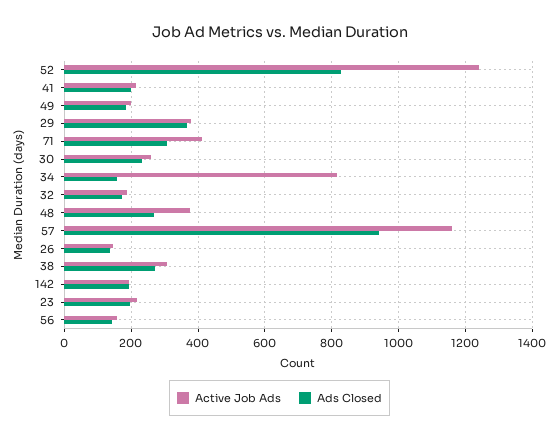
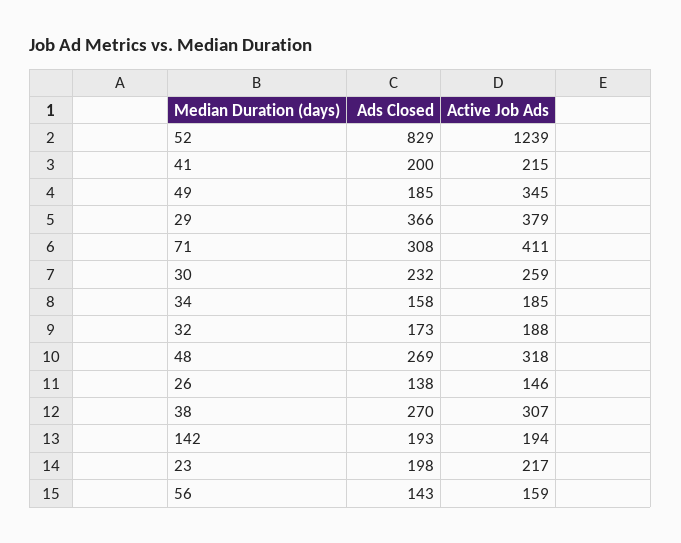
  {
    "Active Job Ads": {
      "52": 1239,
      "41": 215,
-     "49": 200,
+     "49": 345,
      "29": 379,
      "71": 411,
      "30": 259,
-     "34": 820,
+     "34": 185,
      "32": 188,
-     "48": 380,
+     "48": 318,
-     "57": 1160,
      "26": 146,
      "38": 307,
      "142": 194,
      "23": 217,
      "56": 159
    },
    "Ads Closed": {
      "52": 829,
      "41": 200,
      "49": 185,
      "29": 366,
      "71": 308,
      "30": 232,
      "34": 158,
      "32": 173,
      "48": 269,
-     "57": 940,
      "26": 138,
      "38": 270,
      "142": 193,
      "23": 198,
      "56": 143
    }
  }

